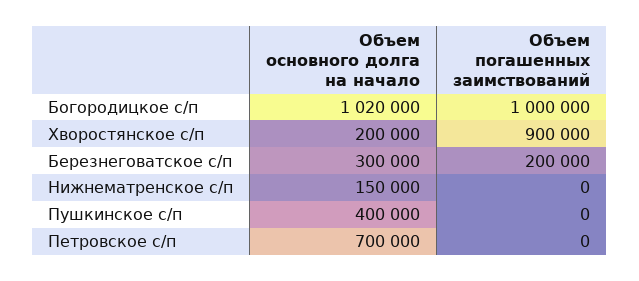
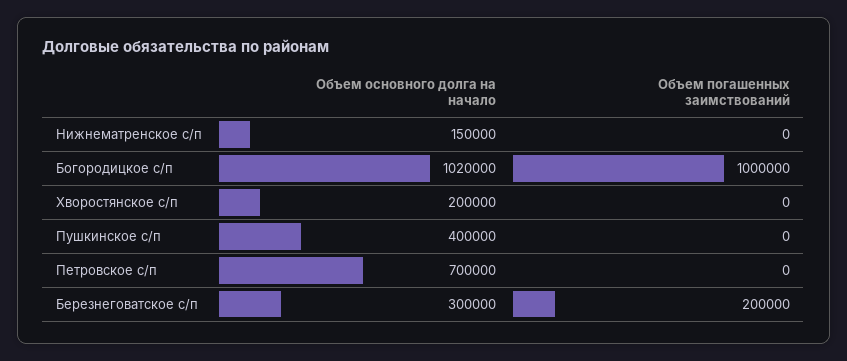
  {
    "Объем основного долга на начало": {
      "Богородицкое с/п": 1020000,
      "Хворостянское с/п": 200000,
      "Березнеговатское с/п": 300000,
      "Нижнематренское с/п": 150000,
      "Пушкинское с/п": 400000,
      "Петровское с/п": 700000
    },
    "Объем погашенных заимствований": {
      "Богородицкое с/п": 1000000,
-     "Хворостянское с/п": 900000,
+     "Хворостянское с/п": 0,
      "Березнеговатское с/п": 200000,
      "Нижнематренское с/п": 0,
      "Пушкинское с/п": 0,
      "Петровское с/п": 0
    }
  }

